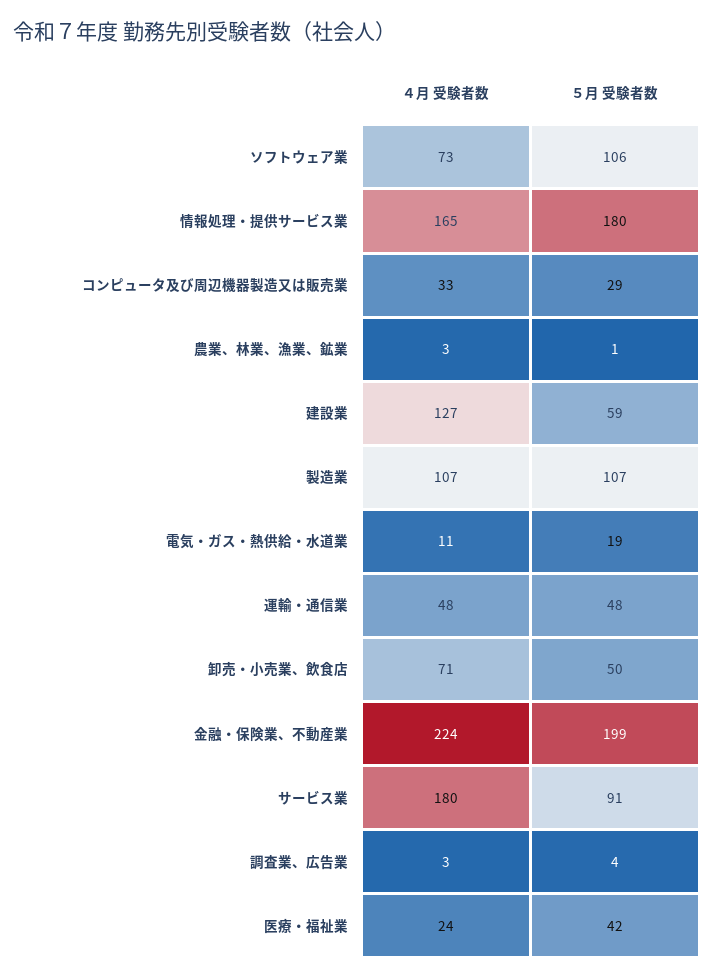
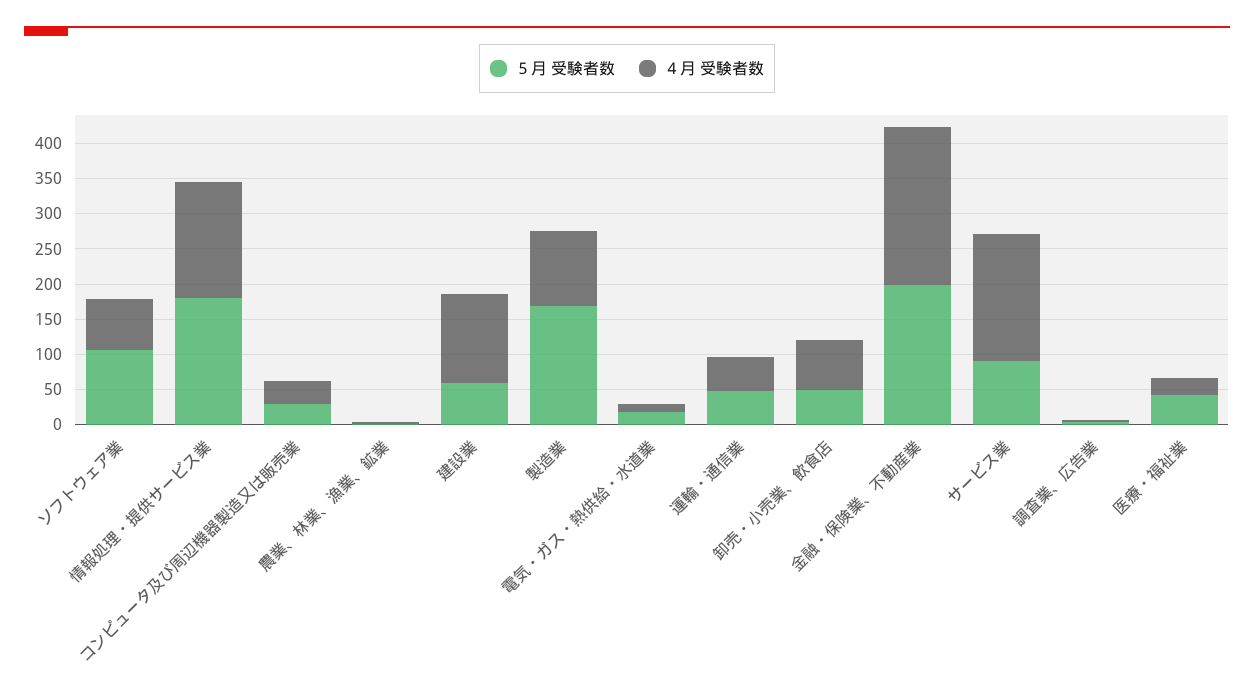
  {
    "４月 受験者数": {
      "ソフトウェア業": 73,
      "情報処理・提供サービス業": 165,
      "コンピュータ及び周辺機器製造又は販売業": 33,
      "農業、林業、漁業、鉱業": 3,
      "建設業": 127,
      "製造業": 107,
      "電気・ガス・熱供給・水道業": 11,
      "運輸・通信業": 48,
      "卸売・小売業、飲食店": 71,
      "金融・保険業、不動産業": 224,
      "サービス業": 180,
      "調査業、広告業": 3,
      "医療・福祉業": 24
    },
    "５月 受験者数": {
      "ソフトウェア業": 106,
      "情報処理・提供サービス業": 180,
      "コンピュータ及び周辺機器製造又は販売業": 29,
      "農業、林業、漁業、鉱業": 1,
      "建設業": 59,
-     "製造業": 107,
+     "製造業": 175,
      "電気・ガス・熱供給・水道業": 19,
      "運輸・通信業": 48,
      "卸売・小売業、飲食店": 50,
      "金融・保険業、不動産業": 199,
      "サービス業": 91,
      "調査業、広告業": 4,
      "医療・福祉業": 42
    }
  }

